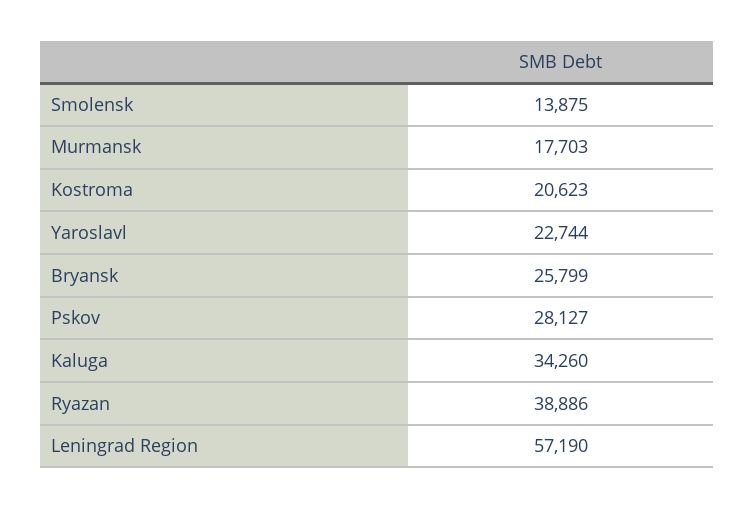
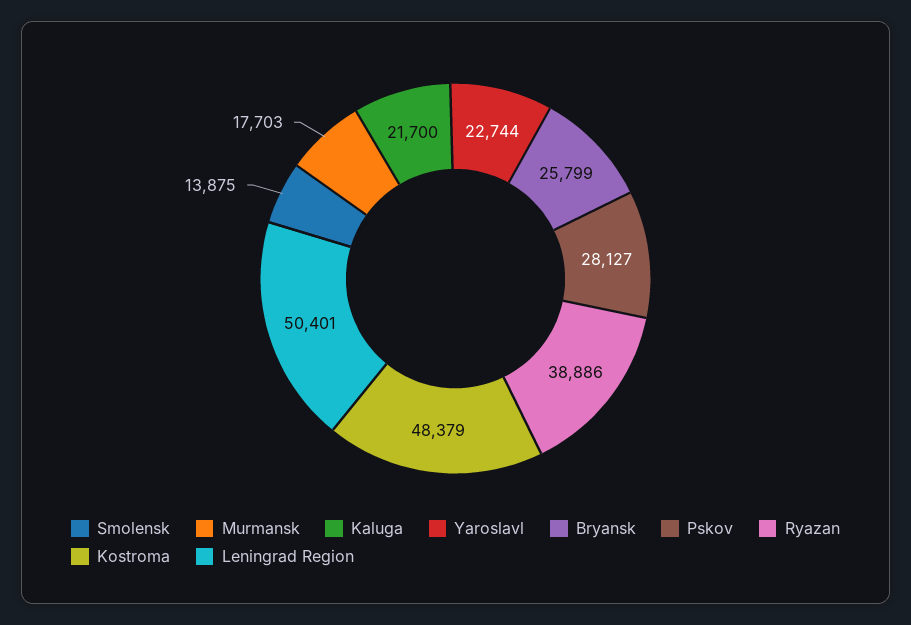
  {
    "Smolensk": 13875,
    "Murmansk": 17703,
-   "Kostroma": 20623,
+   "Kostroma": 48379,
    "Yaroslavl": 22744,
    "Bryansk": 25799,
    "Pskov": 28127,
-   "Kaluga": 34260,
+   "Kaluga": 21700,
    "Ryazan": 38886,
-   "Leningrad Region": 57190
+   "Leningrad Region": 50401
  }

